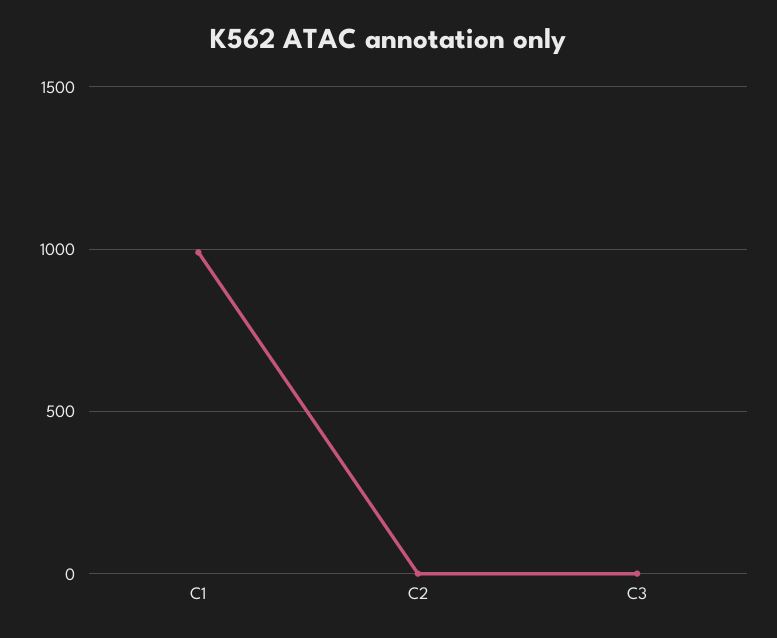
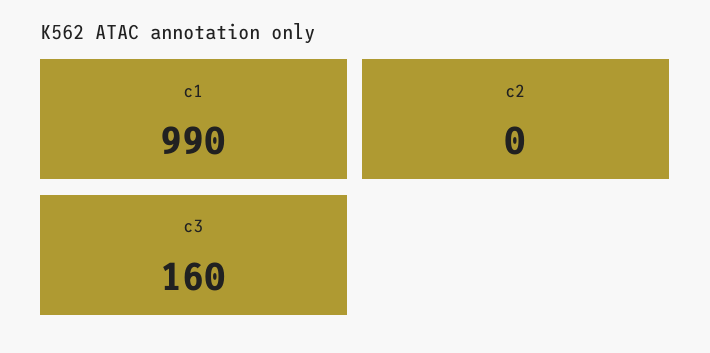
  {
    "C1": 990,
    "C2": 0,
-   "C3": 0
+   "C3": 160
  }

